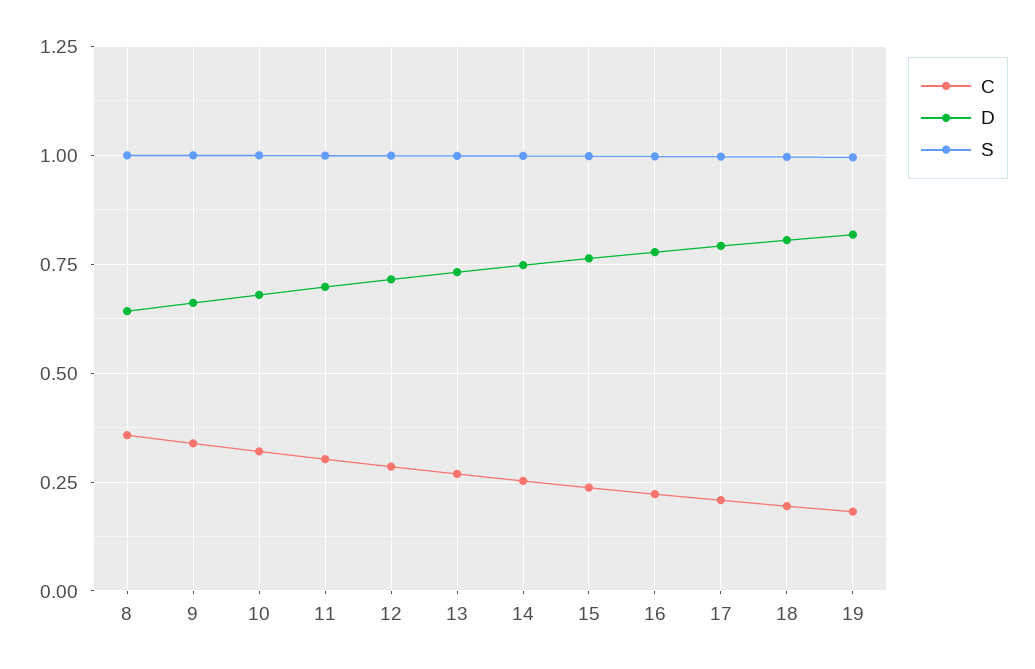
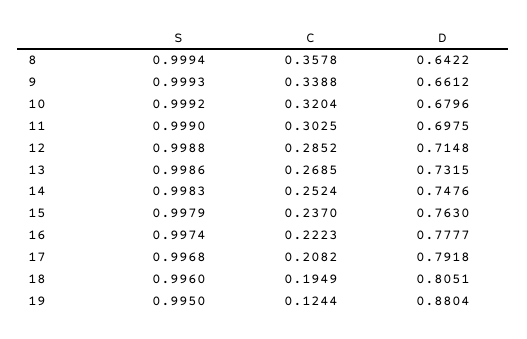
  {
    "C": {
      "8": 0.3578,
      "9": 0.3388,
      "10": 0.3204,
      "11": 0.3025,
      "12": 0.2852,
      "13": 0.2685,
      "14": 0.2524,
      "15": 0.237,
      "16": 0.2223,
      "17": 0.2082,
      "18": 0.1949,
-     "19": 0.175
+     "19": 0.1244
    },
    "D": {
      "8": 0.6422,
      "9": 0.6612,
      "10": 0.6796,
      "11": 0.6975,
      "12": 0.7148,
      "13": 0.7315,
      "14": 0.7476,
      "15": 0.763,
      "16": 0.7777,
      "17": 0.7918,
      "18": 0.8051,
-     "19": 0.825
+     "19": 0.8804
    },
    "S": {
      "8": 0.9994,
      "9": 0.9993,
      "10": 0.9992,
      "11": 0.999,
      "12": 0.9988,
      "13": 0.9986,
      "14": 0.9983,
      "15": 0.9979,
      "16": 0.9974,
      "17": 0.9968,
      "18": 0.996,
      "19": 0.995
    }
  }

